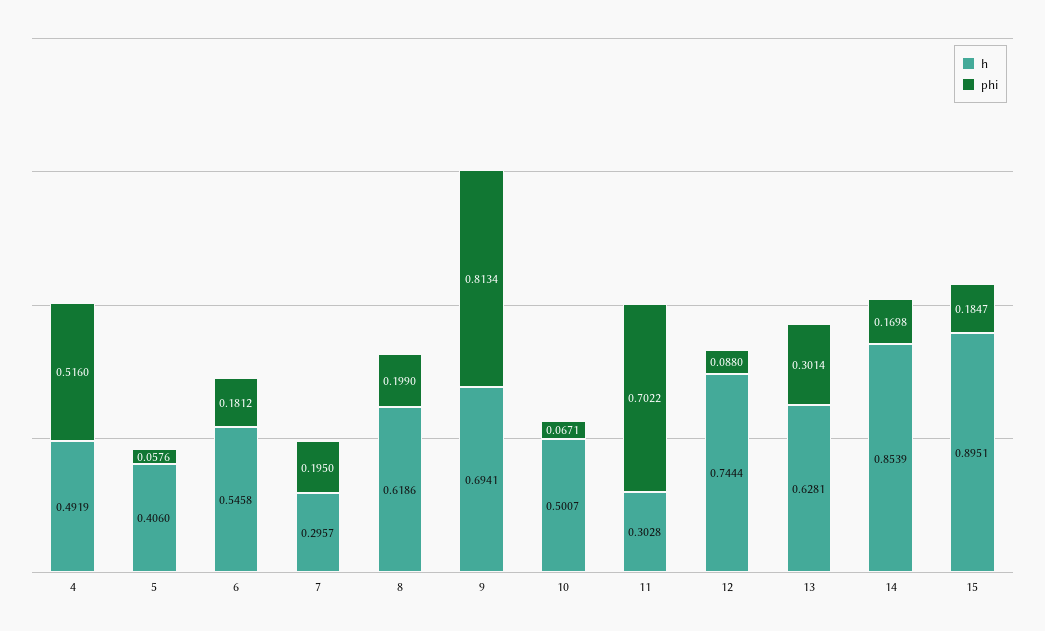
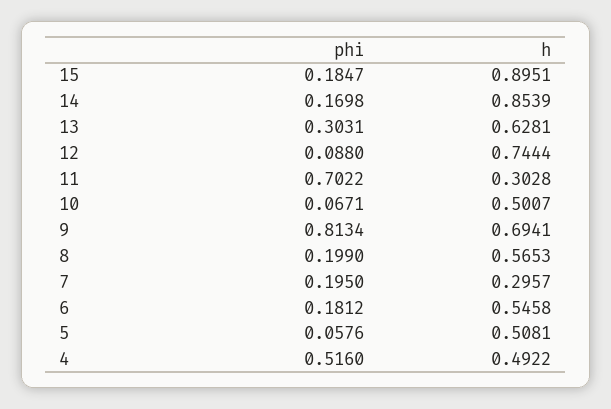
  {
    "h": {
-     "4": 0.4919,
+     "4": 0.4922,
-     "5": 0.406,
+     "5": 0.5081,
      "6": 0.5458,
      "7": 0.2957,
-     "8": 0.6186,
+     "8": 0.5653,
      "9": 0.6941,
      "10": 0.5007,
      "11": 0.3028,
      "12": 0.7444,
      "13": 0.6281,
      "14": 0.8539,
      "15": 0.8951
    },
    "phi": {
      "4": 0.516,
      "5": 0.0576,
      "6": 0.1812,
      "7": 0.195,
      "8": 0.199,
      "9": 0.8134,
      "10": 0.0671,
      "11": 0.7022,
      "12": 0.088,
-     "13": 0.3014,
+     "13": 0.3031,
      "14": 0.1698,
      "15": 0.1847
    }
  }

